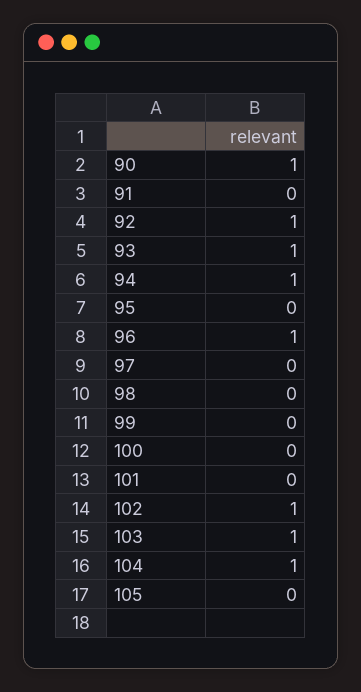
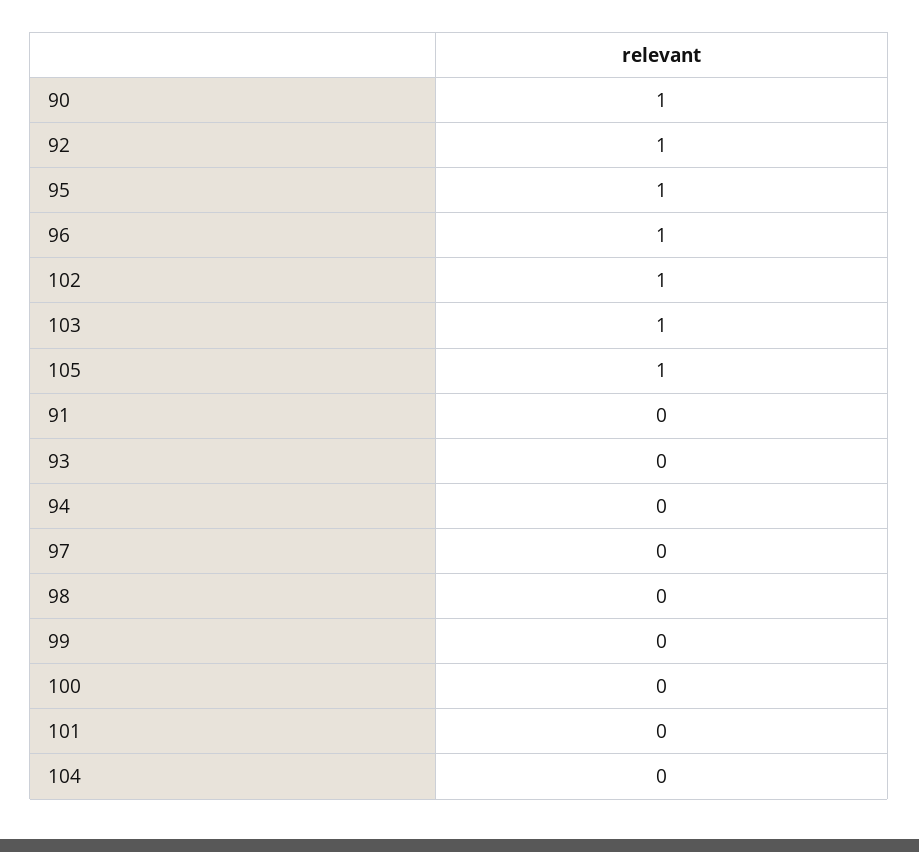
  {
    "90": 1,
    "91": 0,
    "92": 1,
-   "93": 1,
+   "93": 0,
-   "94": 1,
+   "94": 0,
-   "95": 0,
+   "95": 1,
    "96": 1,
    "97": 0,
    "98": 0,
    "99": 0,
    "100": 0,
    "101": 0,
    "102": 1,
    "103": 1,
-   "104": 1,
+   "104": 0,
-   "105": 0
+   "105": 1
  }

